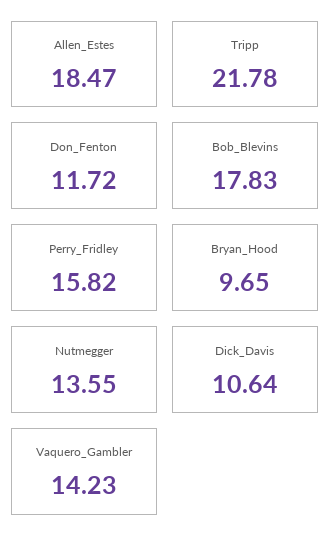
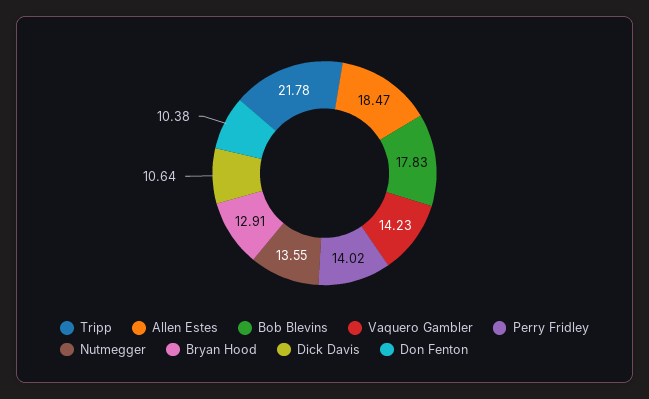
  {
    "Allen_Estes": 18.47,
    "Tripp": 21.78,
-   "Don_Fenton": 11.72,
+   "Don_Fenton": 10.38,
    "Bob_Blevins": 17.83,
-   "Perry_Fridley": 15.82,
+   "Perry_Fridley": 14.02,
-   "Bryan_Hood": 9.65,
+   "Bryan_Hood": 12.91,
    "Nutmegger": 13.55,
    "Dick_Davis": 10.64,
    "Vaquero_Gambler": 14.23
  }

